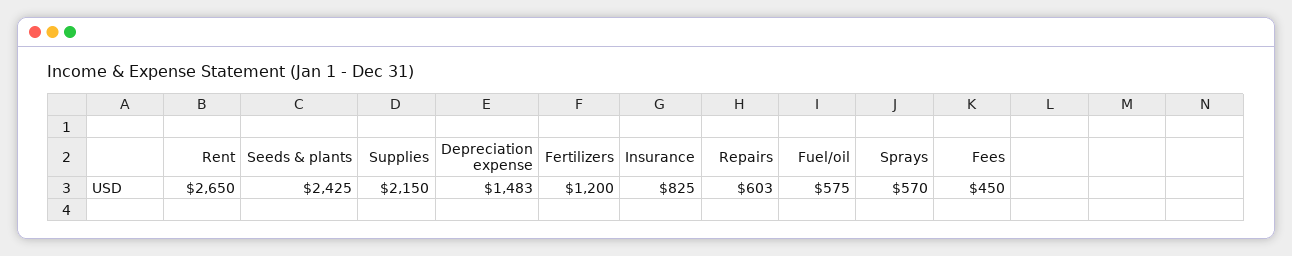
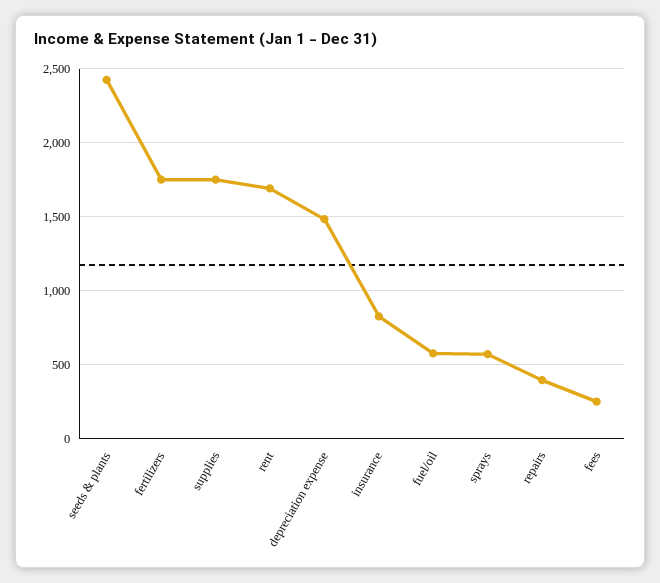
  {
-   "Rent": 2650,
+   "Rent": 1700,
    "Seeds & plants": 2425,
-   "Supplies": 2150,
+   "Supplies": 1750,
    "Depreciation expense": 1483,
-   "Fertilizers": 1200,
+   "Fertilizers": 1750,
    "Insurance": 825,
-   "Repairs": 603,
+   "Repairs": 400,
    "Fuel/oil": 575,
    "Sprays": 570,
-   "Fees": 450
+   "Fees": 250
  }

